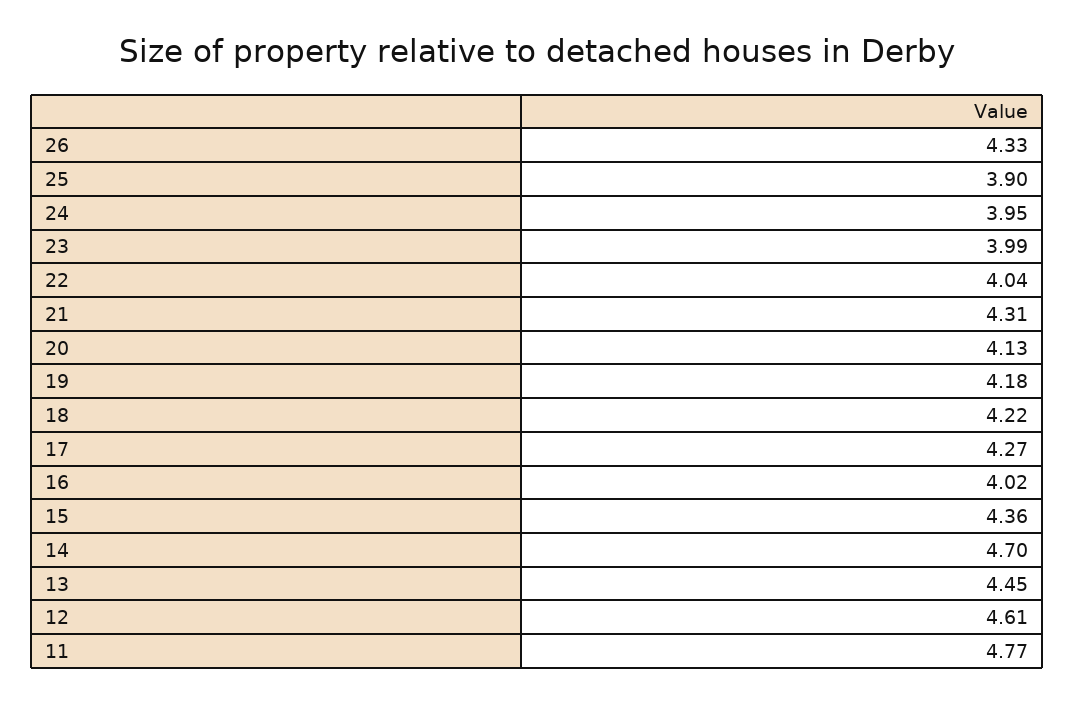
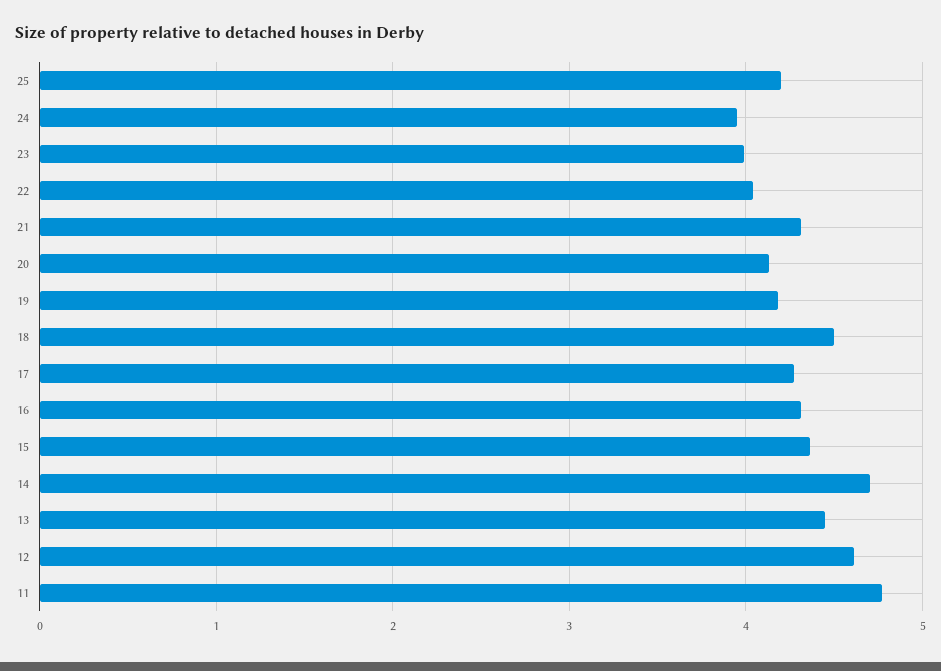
  {
-   "26": 4.33,
-   "25": 3.9,
+   "25": 4.2,
    "24": 3.95,
    "23": 3.99,
    "22": 4.04,
    "21": 4.31,
    "20": 4.13,
    "19": 4.18,
-   "18": 4.22,
+   "18": 4.5,
    "17": 4.27,
-   "16": 4.02,
+   "16": 4.3,
    "15": 4.36,
    "14": 4.7,
    "13": 4.45,
    "12": 4.61,
    "11": 4.77
  }

